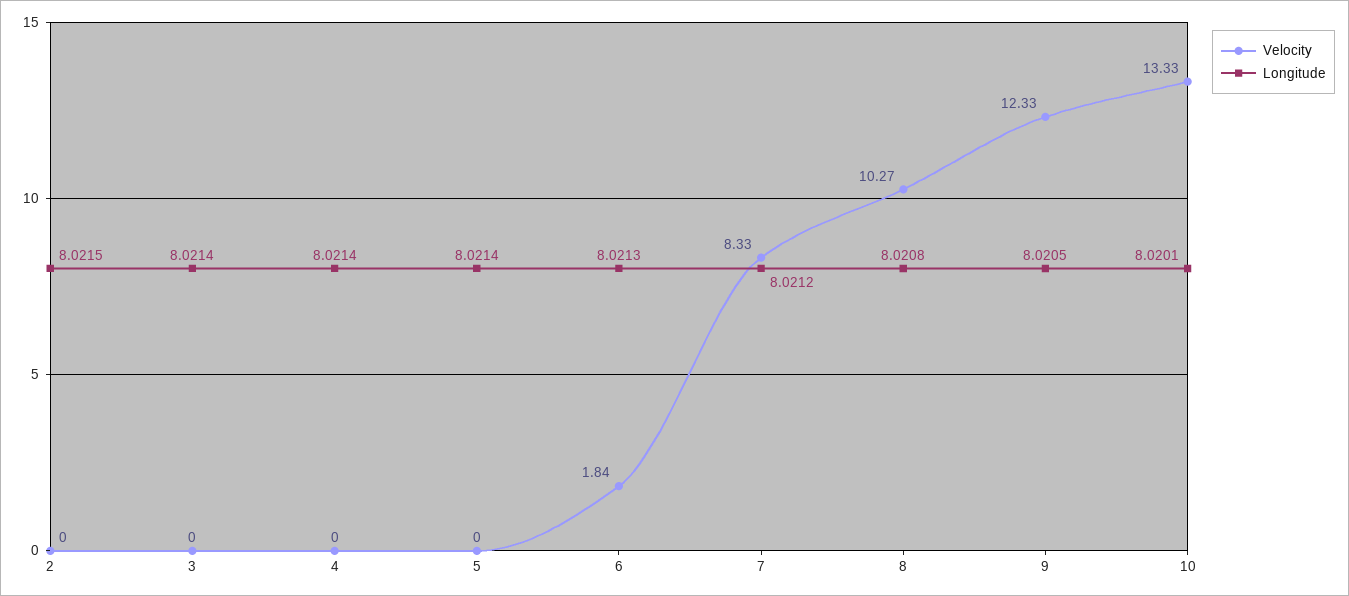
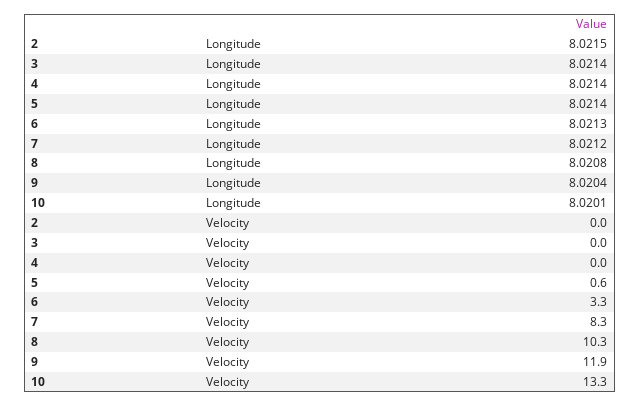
  {
    "Velocity": {
      "2": 0,
      "3": 0,
      "4": 0,
-     "5": 0,
+     "5": 0.6,
-     "6": 1.84,
+     "6": 3.3,
      "7": 8.33,
      "8": 10.27,
-     "9": 12.33,
+     "9": 11.9,
      "10": 13.33
    },
    "Longitude": {
      "2": 8.0215,
      "3": 8.0214,
      "4": 8.0214,
      "5": 8.0214,
      "6": 8.0213,
      "7": 8.0212,
      "8": 8.0208,
-     "9": 8.0205,
+     "9": 8.0204,
      "10": 8.0201
    }
  }

